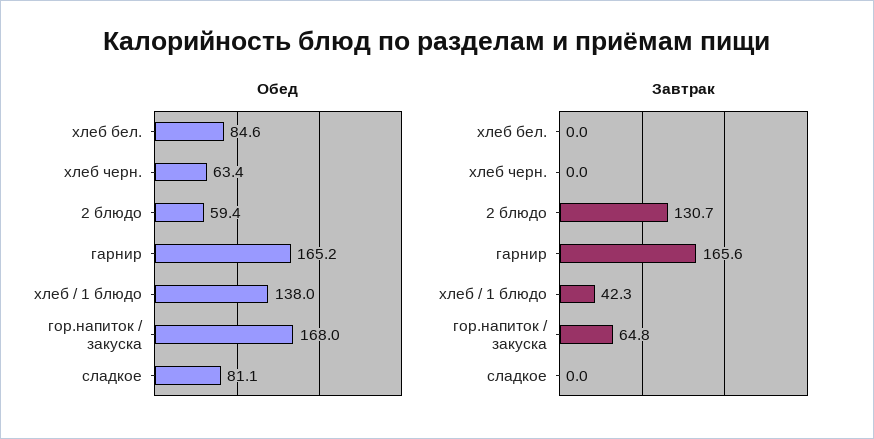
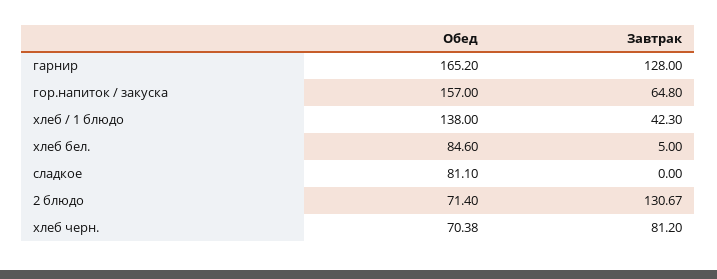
  {
    "Обед": {
      "хлеб бел.": 84.6,
-     "хлеб черн.": 63.4,
+     "хлеб черн.": 70.38,
-     "2 блюдо": 59.4,
+     "2 блюдо": 71.4,
      "гарнир": 165.2,
      "хлеб / 1 блюдо": 138,
-     "гор.напиток / закуска": 168,
+     "гор.напиток / закуска": 157,
      "сладкое": 81.1
    },
    "Завтрак": {
-     "хлеб бел.": 0,
+     "хлеб бел.": 5,
-     "хлеб черн.": 0,
+     "хлеб черн.": 81.2,
      "2 блюдо": 130.67,
-     "гарнир": 165.6,
+     "гарнир": 128,
      "хлеб / 1 блюдо": 42.3,
      "гор.напиток / закуска": 64.8,
      "сладкое": 0
    }
  }

